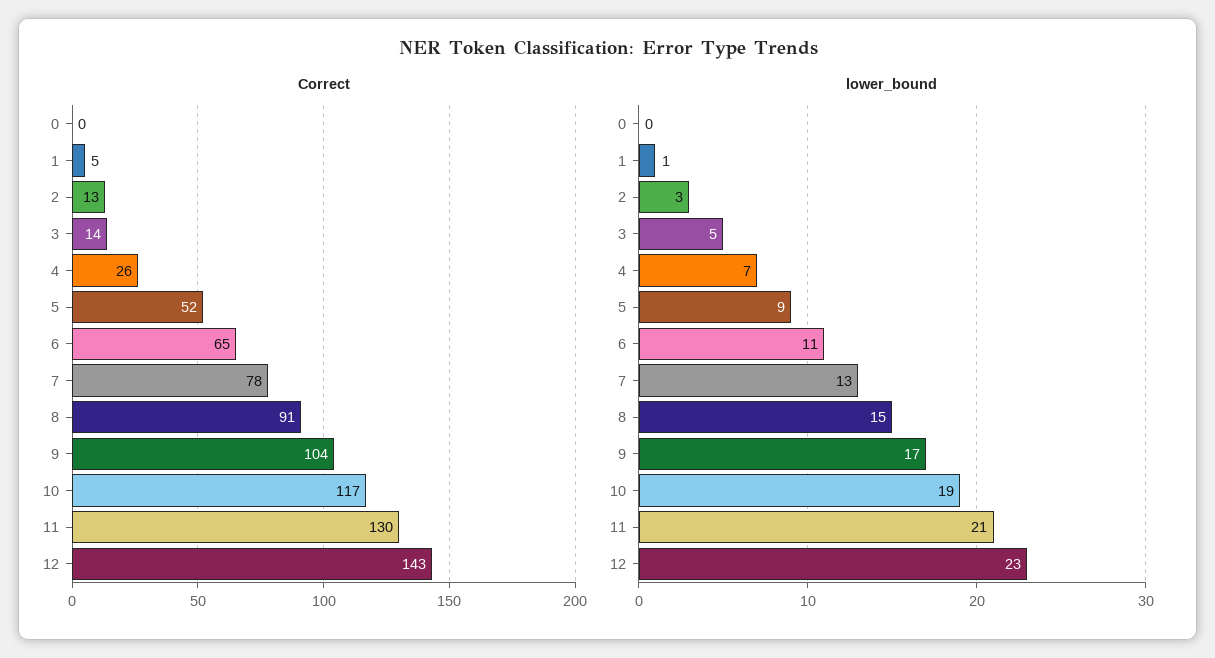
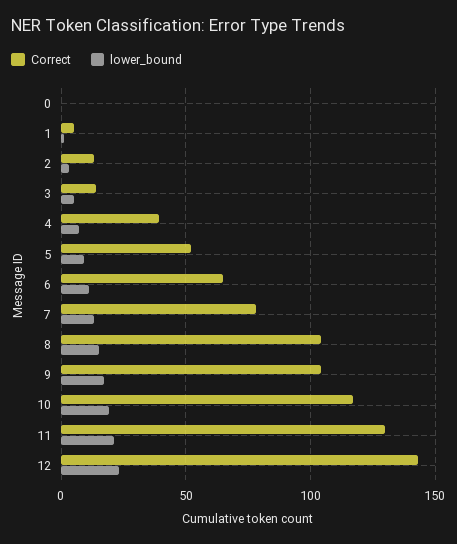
  {
    "Correct": {
      "0": 0,
      "1": 5,
      "2": 13,
      "3": 14,
-     "4": 26,
+     "4": 40,
      "5": 52,
      "6": 65,
      "7": 78,
-     "8": 91,
+     "8": 105,
      "9": 104,
      "10": 117,
      "11": 130,
      "12": 143
    },
    "lower_bound": {
      "0": 0,
      "1": 1,
      "2": 3,
      "3": 5,
      "4": 7,
      "5": 9,
      "6": 11,
      "7": 13,
      "8": 15,
      "9": 17,
      "10": 19,
      "11": 21,
      "12": 23
    }
  }

